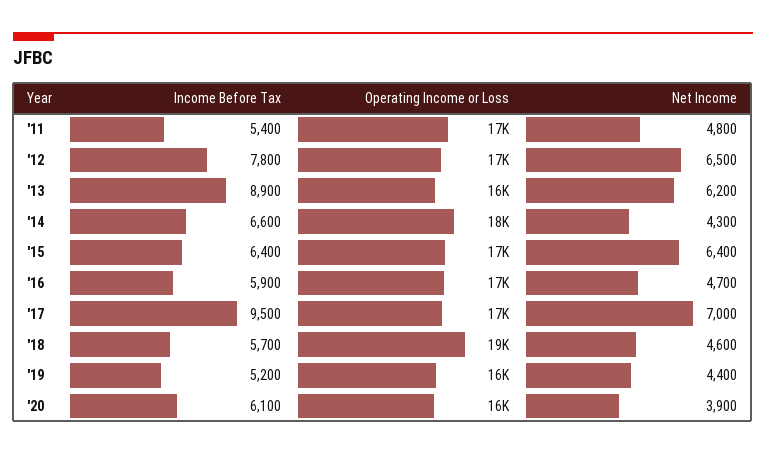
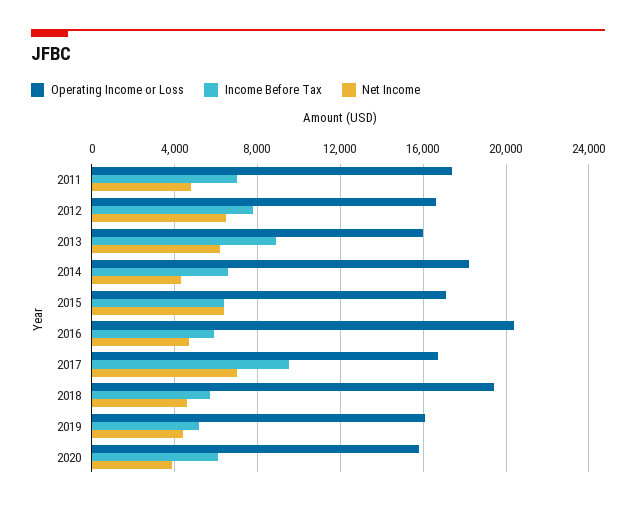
  {
    "Income Before Tax": {
-     "'11": 5400,
+     "'11": 7000,
      "'12": 7800,
      "'13": 8900,
      "'14": 6600,
      "'15": 6400,
      "'16": 5900,
      "'17": 9500,
      "'18": 5700,
      "'19": 5200,
      "'20": 6100
    },
    "Operating Income or Loss": {
      "'11": 17000,
      "'12": 17000,
      "'13": 16000,
      "'14": 18000,
      "'15": 17000,
-     "'16": 17000,
+     "'16": 20500,
      "'17": 17000,
      "'18": 19000,
      "'19": 16000,
      "'20": 16000
    },
    "Net Income": {
      "'11": 4800,
      "'12": 6500,
      "'13": 6200,
      "'14": 4300,
      "'15": 6400,
      "'16": 4700,
      "'17": 7000,
      "'18": 4600,
      "'19": 4400,
      "'20": 3900
    }
  }

